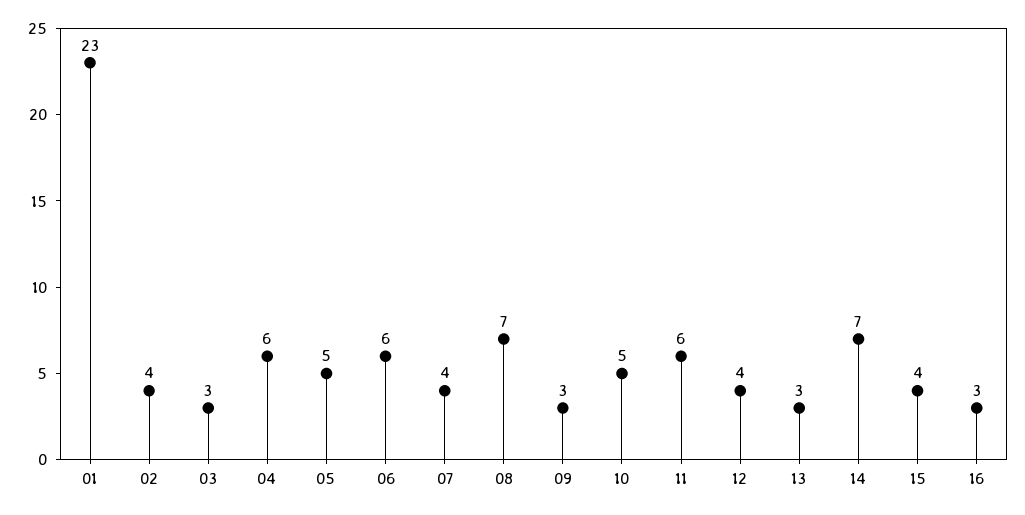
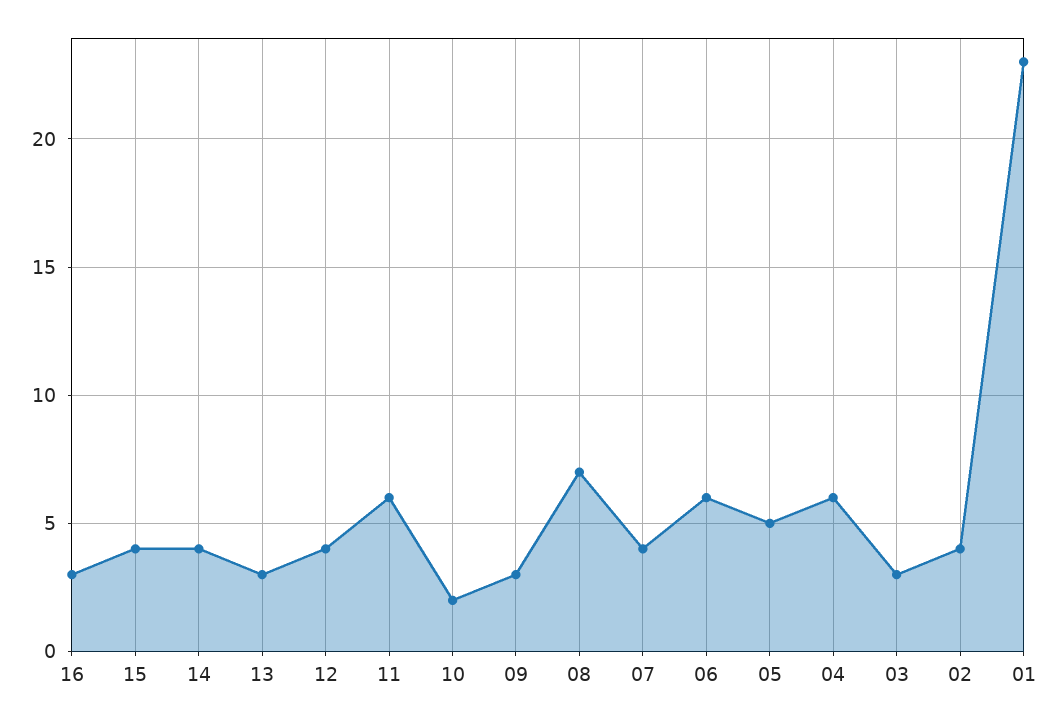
  {
    "01": 23,
    "02": 4,
    "03": 3,
    "04": 6,
    "05": 5,
    "06": 6,
    "07": 4,
    "08": 7,
    "09": 3,
-   "10": 5,
+   "10": 2,
    "11": 6,
    "12": 4,
    "13": 3,
-   "14": 7,
+   "14": 4,
    "15": 4,
    "16": 3
  }

